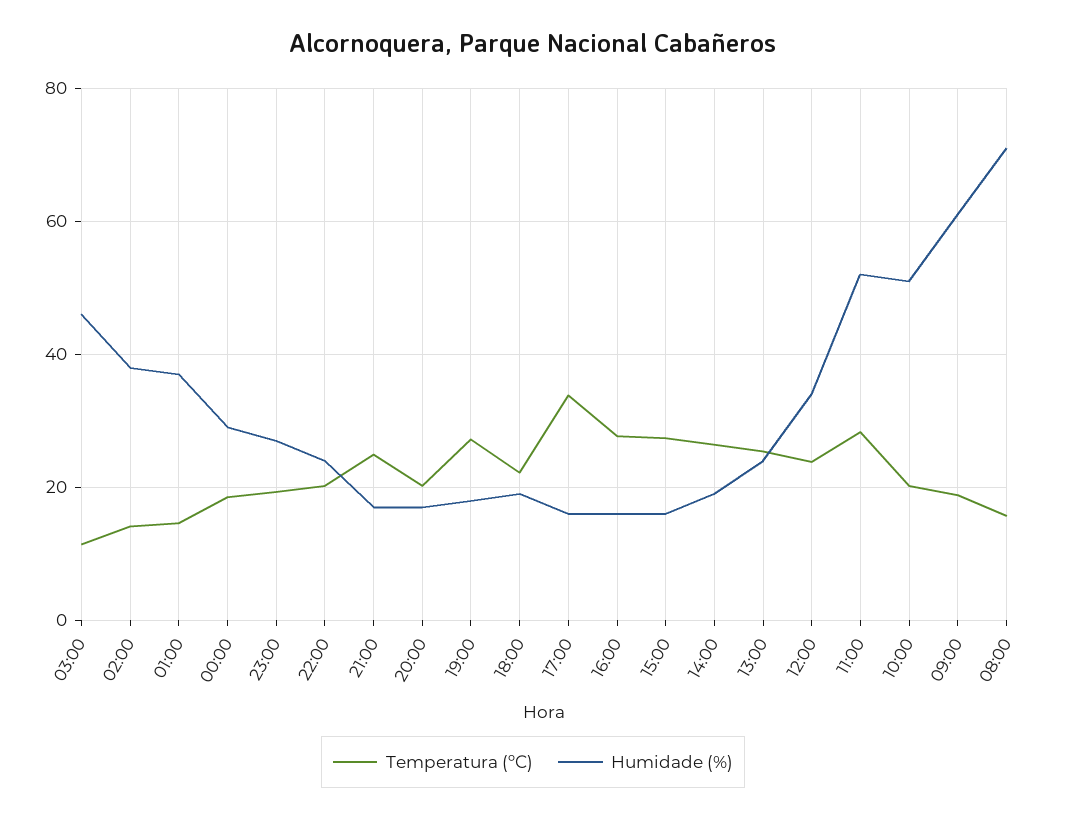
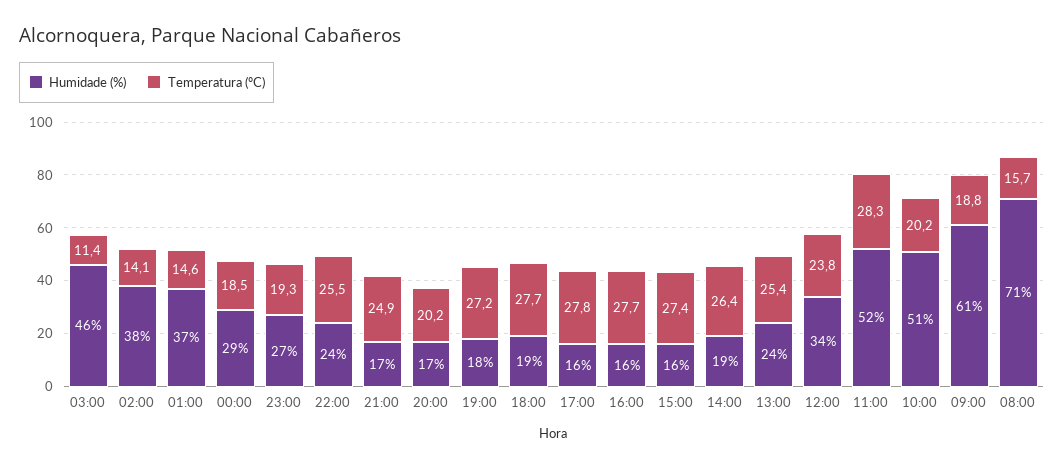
  {
    "Temperatura (ºC)": {
      "03:00": 11.4,
      "02:00": 14.1,
      "01:00": 14.6,
      "00:00": 18.5,
      "23:00": 19.3,
-     "22:00": 20,
+     "22:00": 25.5,
      "21:00": 24.9,
      "20:00": 20.2,
      "19:00": 27.2,
-     "18:00": 22,
+     "18:00": 27.7,
-     "17:00": 34,
+     "17:00": 27.8,
      "16:00": 27.7,
      "15:00": 27.4,
      "14:00": 26.4,
      "13:00": 25.4,
      "12:00": 23.8,
      "11:00": 28.3,
      "10:00": 20.2,
      "09:00": 18.8,
      "08:00": 15.7
    },
    "Humidade (%)": {
      "03:00": 46,
      "02:00": 38,
      "01:00": 37,
      "00:00": 29,
      "23:00": 27,
      "22:00": 24,
      "21:00": 17,
      "20:00": 17,
      "19:00": 18,
      "18:00": 19,
      "17:00": 16,
      "16:00": 16,
      "15:00": 16,
      "14:00": 19,
      "13:00": 24,
      "12:00": 34,
      "11:00": 52,
      "10:00": 51,
      "09:00": 61,
      "08:00": 71
    }
  }

